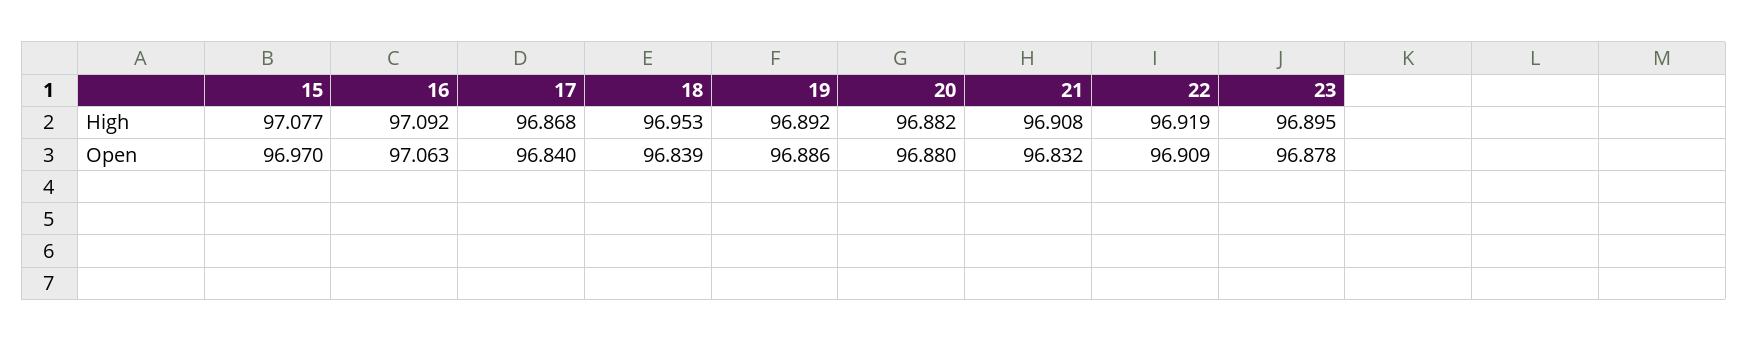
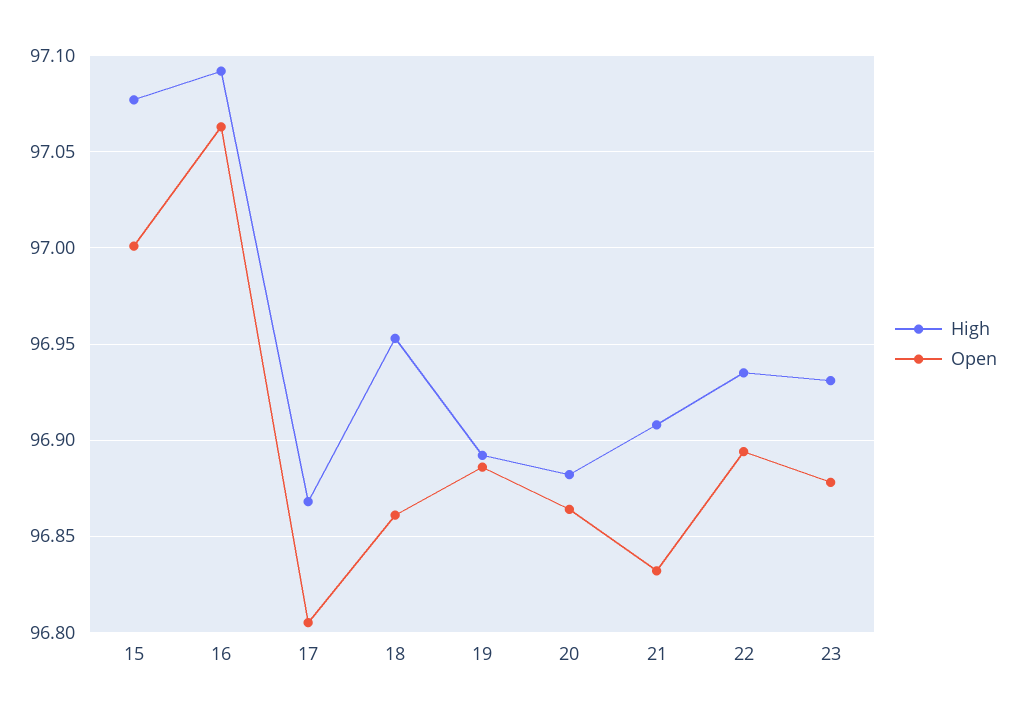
  {
    "High": {
      "15": 97.077,
      "16": 97.092,
      "17": 96.868,
      "18": 96.953,
      "19": 96.892,
      "20": 96.882,
      "21": 96.908,
-     "22": 96.919,
+     "22": 96.935,
-     "23": 96.895
+     "23": 96.93
    },
    "Open": {
-     "15": 96.97,
+     "15": 97,
      "16": 97.063,
-     "17": 96.84,
+     "17": 96.805,
-     "18": 96.839,
+     "18": 96.86,
      "19": 96.886,
-     "20": 96.88,
+     "20": 96.865,
      "21": 96.832,
-     "22": 96.909,
+     "22": 96.895,
      "23": 96.878
    }
  }

